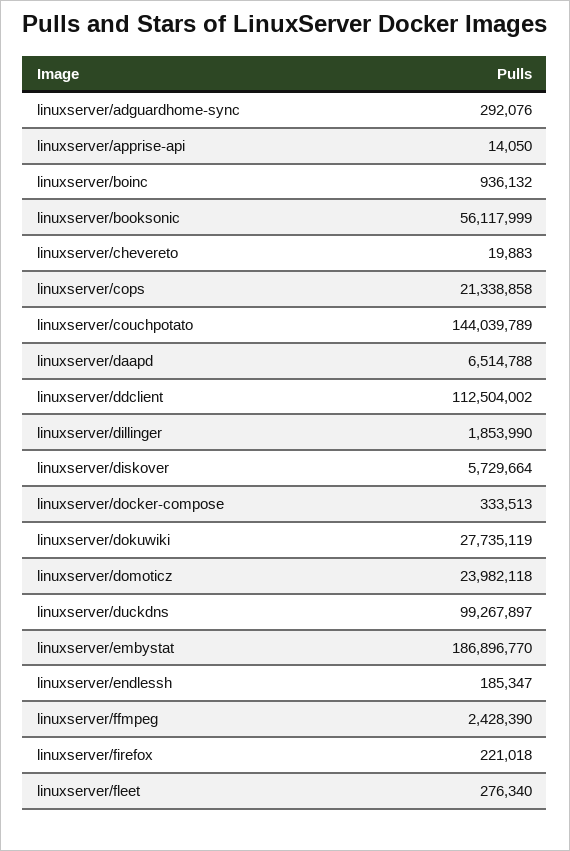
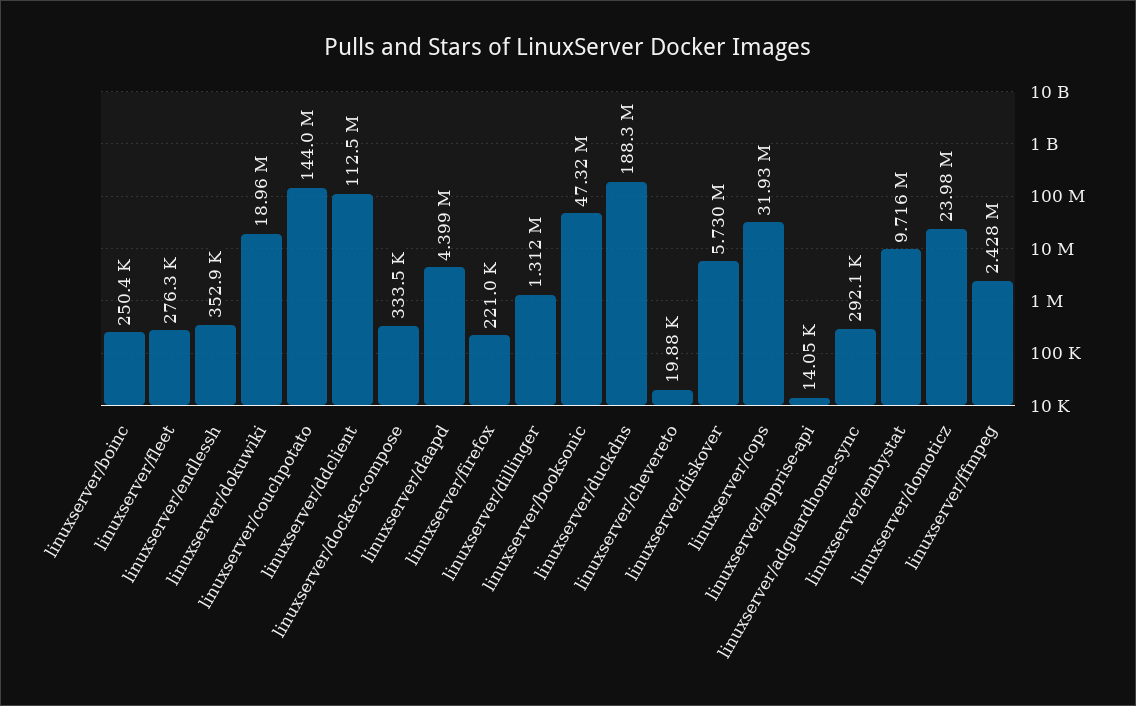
  {
    "linuxserver/adguardhome-sync": 292076,
    "linuxserver/apprise-api": 14050,
-   "linuxserver/boinc": 936132,
+   "linuxserver/boinc": 250400,
-   "linuxserver/booksonic": 56117999,
+   "linuxserver/booksonic": 47320000,
    "linuxserver/chevereto": 19883,
-   "linuxserver/cops": 21338858,
+   "linuxserver/cops": 31930000,
    "linuxserver/couchpotato": 144039789,
-   "linuxserver/daapd": 6514788,
+   "linuxserver/daapd": 4399000,
    "linuxserver/ddclient": 112504002,
-   "linuxserver/dillinger": 1853990,
+   "linuxserver/dillinger": 1312000,
    "linuxserver/diskover": 5729664,
    "linuxserver/docker-compose": 333513,
-   "linuxserver/dokuwiki": 27735119,
+   "linuxserver/dokuwiki": 18960000,
    "linuxserver/domoticz": 23982118,
-   "linuxserver/duckdns": 99267897,
+   "linuxserver/duckdns": 188300000,
-   "linuxserver/embystat": 186896770,
+   "linuxserver/embystat": 9716000,
-   "linuxserver/endlessh": 185347,
+   "linuxserver/endlessh": 352900,
    "linuxserver/ffmpeg": 2428390,
    "linuxserver/firefox": 221018,
    "linuxserver/fleet": 276340
  }

